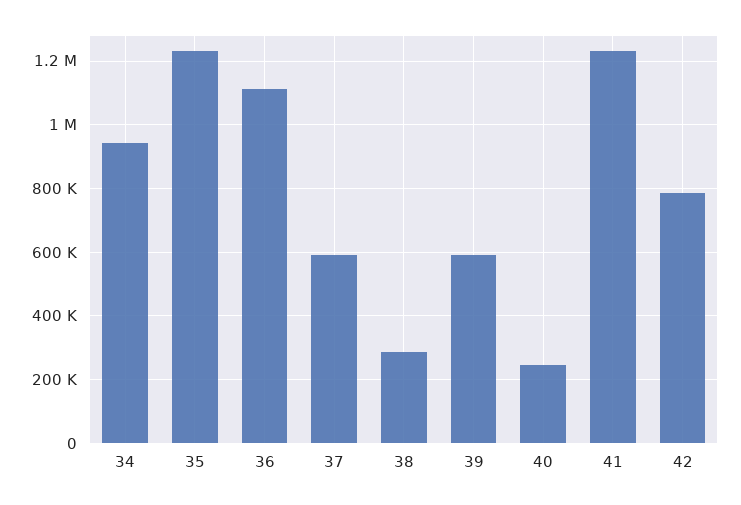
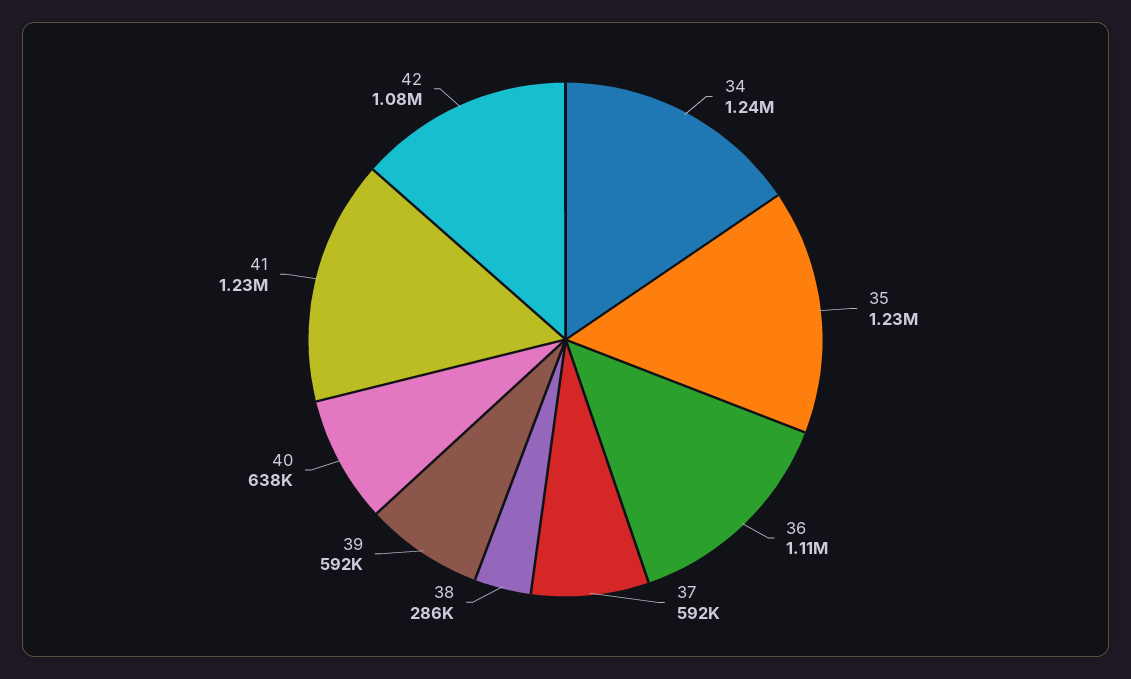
  {
-   "34": 940000,
+   "34": 1240000,
    "35": 1230000,
    "36": 1110000,
    "37": 592000,
    "38": 286000,
    "39": 592000,
-   "40": 240000,
+   "40": 638000,
    "41": 1230000,
-   "42": 780000
+   "42": 1080000
  }

